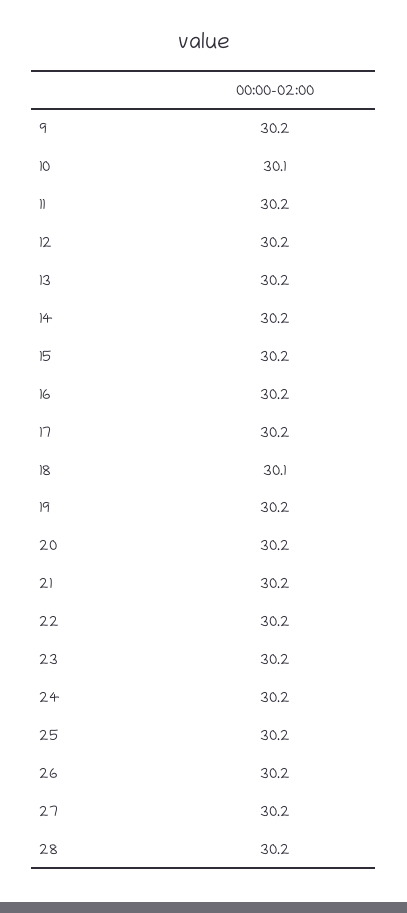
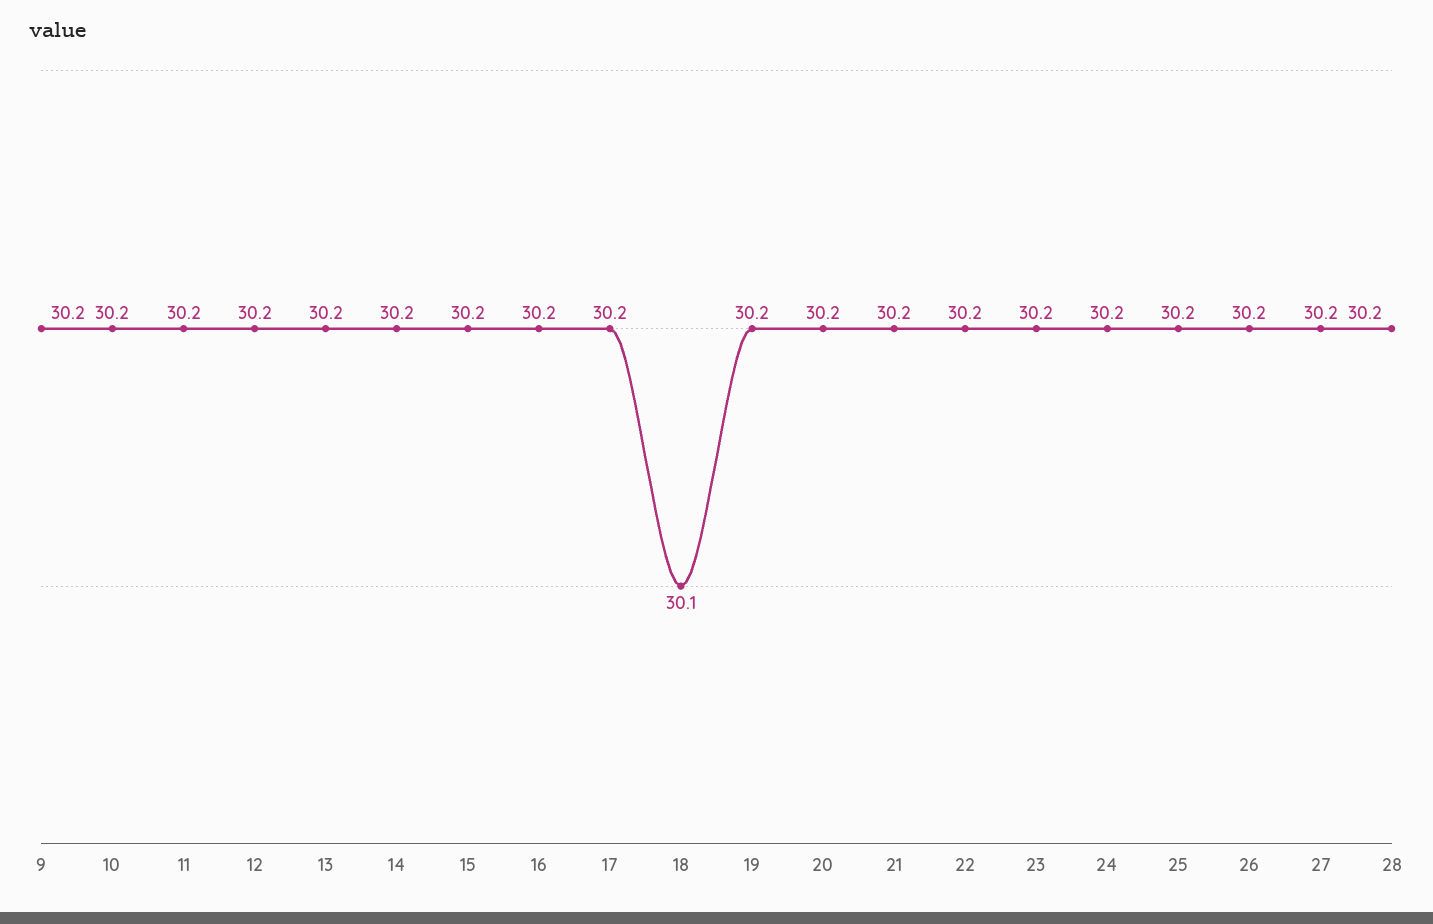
  {
    "9": 30.2,
-   "10": 30.1,
+   "10": 30.2,
    "11": 30.2,
    "12": 30.2,
    "13": 30.2,
    "14": 30.2,
    "15": 30.2,
    "16": 30.2,
    "17": 30.2,
    "18": 30.1,
    "19": 30.2,
    "20": 30.2,
    "21": 30.2,
    "22": 30.2,
    "23": 30.2,
    "24": 30.2,
    "25": 30.2,
    "26": 30.2,
    "27": 30.2,
    "28": 30.2
  }

